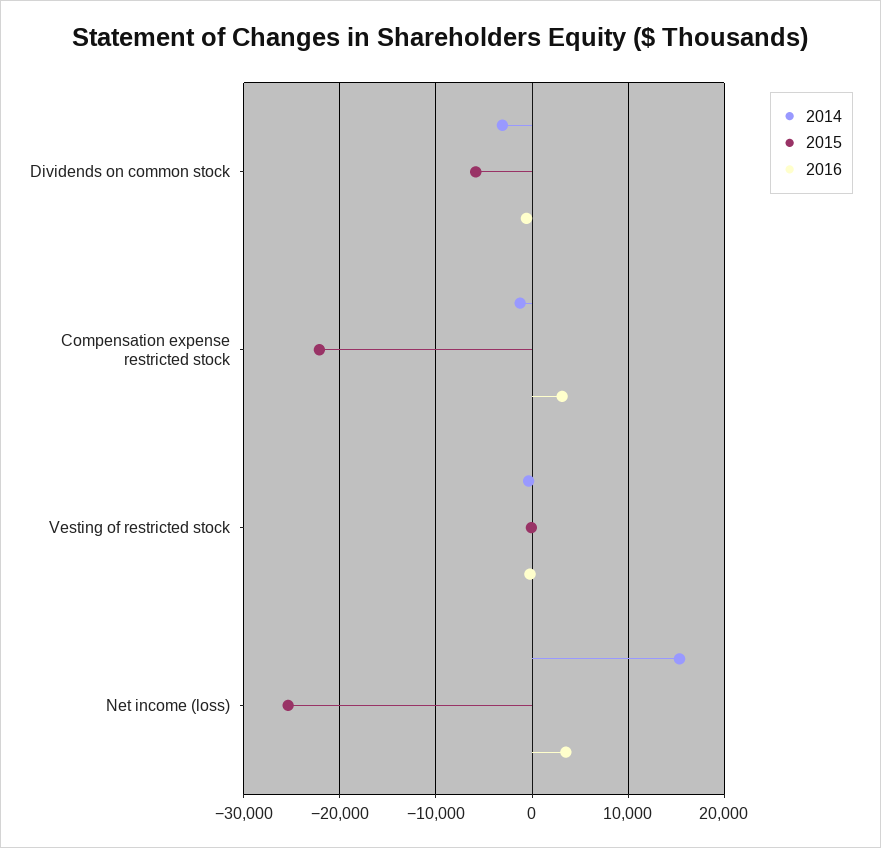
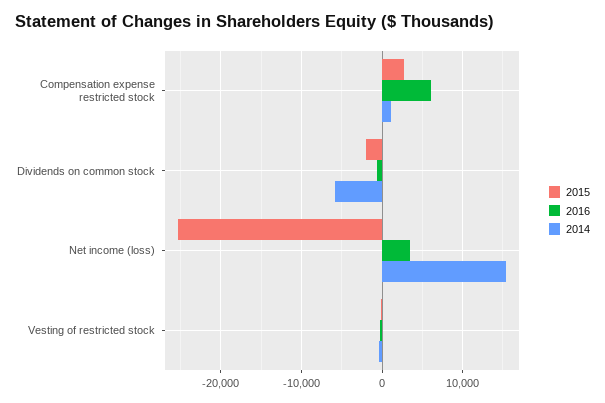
  {
    "2014": {
-     "Dividends on common stock": -3000,
+     "Dividends on common stock": -6000,
-     "Compensation expense restricted stock": -1000,
+     "Compensation expense restricted stock": 1000,
      "Vesting of restricted stock": 0,
      "Net income (loss)": 15000
    },
    "2015": {
-     "Dividends on common stock": -6000,
+     "Dividends on common stock": -2000,
-     "Compensation expense restricted stock": -22000,
+     "Compensation expense restricted stock": 3000,
      "Vesting of restricted stock": 0,
      "Net income (loss)": -25000
    },
    "2016": {
      "Dividends on common stock": -1000,
-     "Compensation expense restricted stock": 3000,
+     "Compensation expense restricted stock": 6000,
      "Vesting of restricted stock": 0,
      "Net income (loss)": 4000
    }
  }

